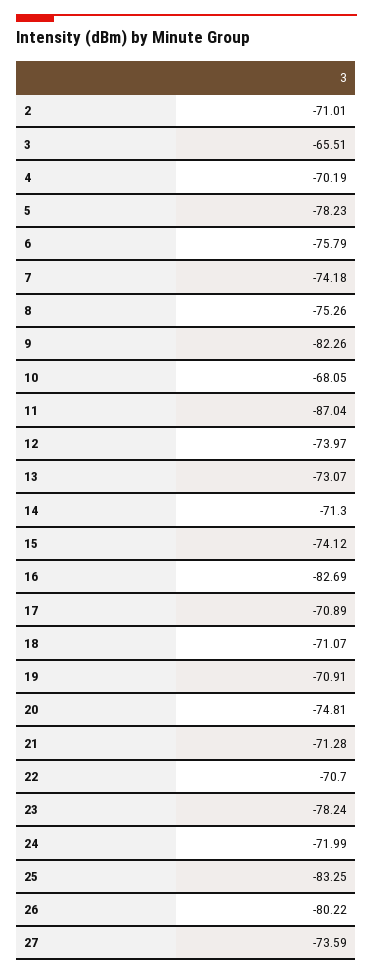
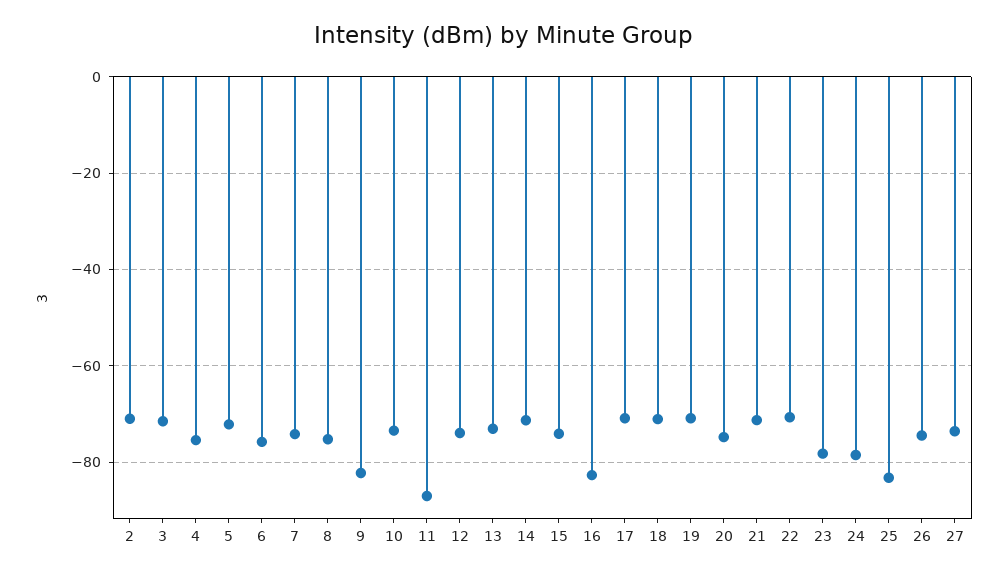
  {
    "2": -71.01,
-   "3": -65.51,
+   "3": -72,
-   "4": -70.19,
+   "4": -76,
-   "5": -78.23,
+   "5": -72,
    "6": -75.79,
    "7": -74.18,
    "8": -75.26,
    "9": -82.26,
-   "10": -68.05,
+   "10": -74,
    "11": -87.04,
    "12": -73.97,
    "13": -73.07,
    "14": -71.3,
    "15": -74.12,
    "16": -82.69,
    "17": -70.89,
    "18": -71.07,
    "19": -70.91,
    "20": -74.81,
    "21": -71.28,
    "22": -70.7,
    "23": -78.24,
-   "24": -71.99,
+   "24": -78,
    "25": -83.25,
-   "26": -80.22,
+   "26": -74,
    "27": -73.59
  }

